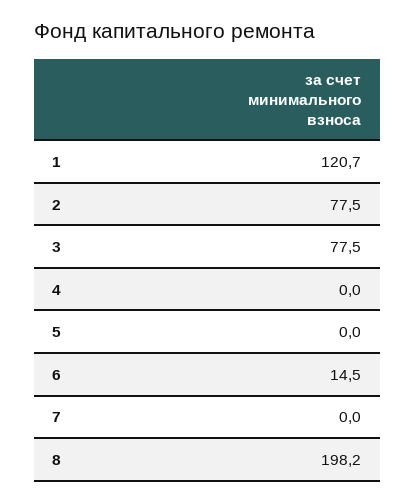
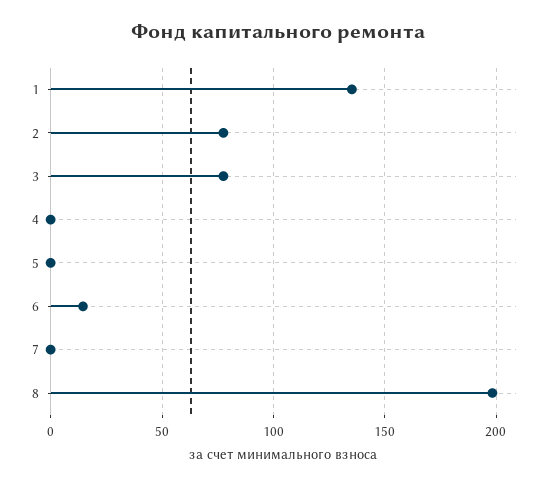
  {
-   "1": 120.7,
+   "1": 135,
    "2": 77.5,
    "3": 77.5,
    "4": 0,
    "5": 0,
    "6": 14.5,
    "7": 0,
    "8": 198.2
  }

